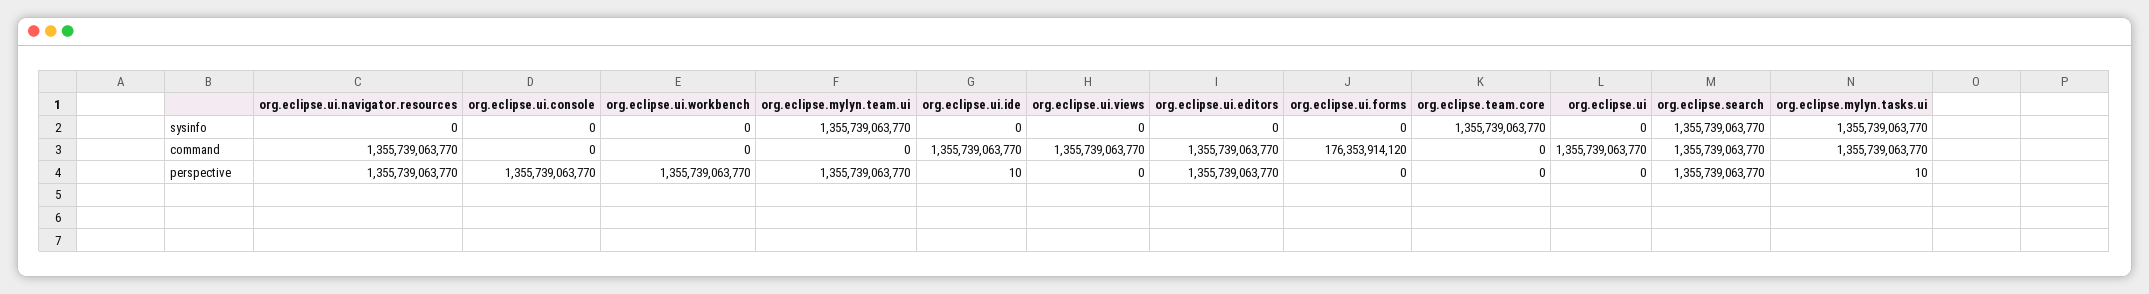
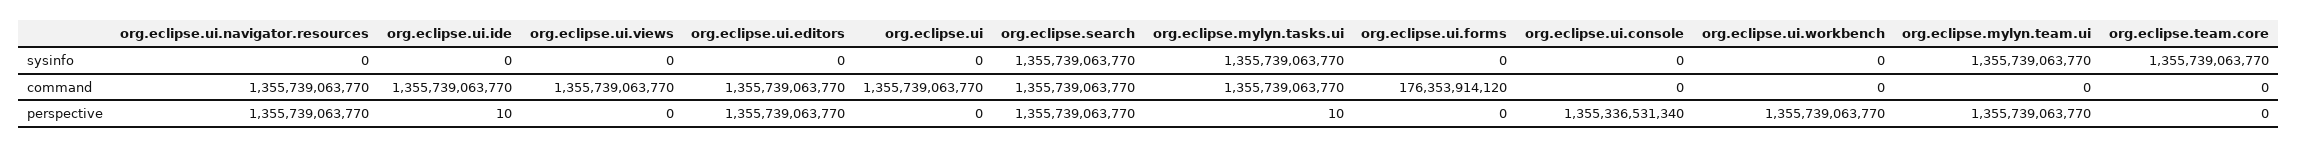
  {
    "org.eclipse.ui.navigator.resources": {
      "sysinfo": 0,
      "command": 1355739063770,
      "perspective": 1355739063770
    },
    "org.eclipse.ui.console": {
      "sysinfo": 0,
      "command": 0,
-     "perspective": 1355739063770
+     "perspective": 1355336531340
    },
    "org.eclipse.ui.workbench": {
      "sysinfo": 0,
      "command": 0,
      "perspective": 1355739063770
    },
    "org.eclipse.mylyn.team.ui": {
      "sysinfo": 1355739063770,
      "command": 0,
      "perspective": 1355739063770
    },
    "org.eclipse.ui.ide": {
      "sysinfo": 0,
      "command": 1355739063770,
      "perspective": 10
    },
    "org.eclipse.ui.views": {
      "sysinfo": 0,
      "command": 1355739063770,
      "perspective": 0
    },
    "org.eclipse.ui.editors": {
      "sysinfo": 0,
      "command": 1355739063770,
      "perspective": 1355739063770
    },
    "org.eclipse.ui.forms": {
      "sysinfo": 0,
      "command": 176353914120,
      "perspective": 0
    },
    "org.eclipse.team.core": {
      "sysinfo": 1355739063770,
      "command": 0,
      "perspective": 0
    },
    "org.eclipse.ui": {
      "sysinfo": 0,
      "command": 1355739063770,
      "perspective": 0
    },
    "org.eclipse.search": {
      "sysinfo": 1355739063770,
      "command": 1355739063770,
      "perspective": 1355739063770
    },
    "org.eclipse.mylyn.tasks.ui": {
      "sysinfo": 1355739063770,
      "command": 1355739063770,
      "perspective": 10
    }
  }

